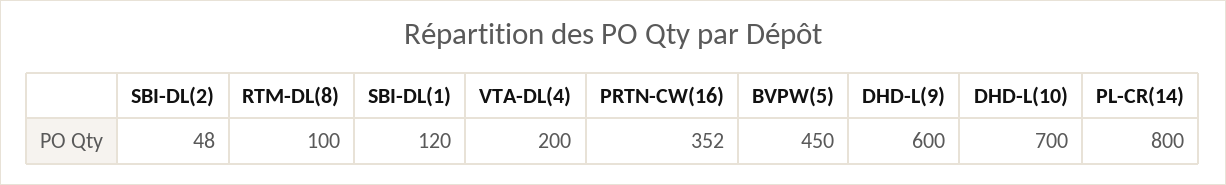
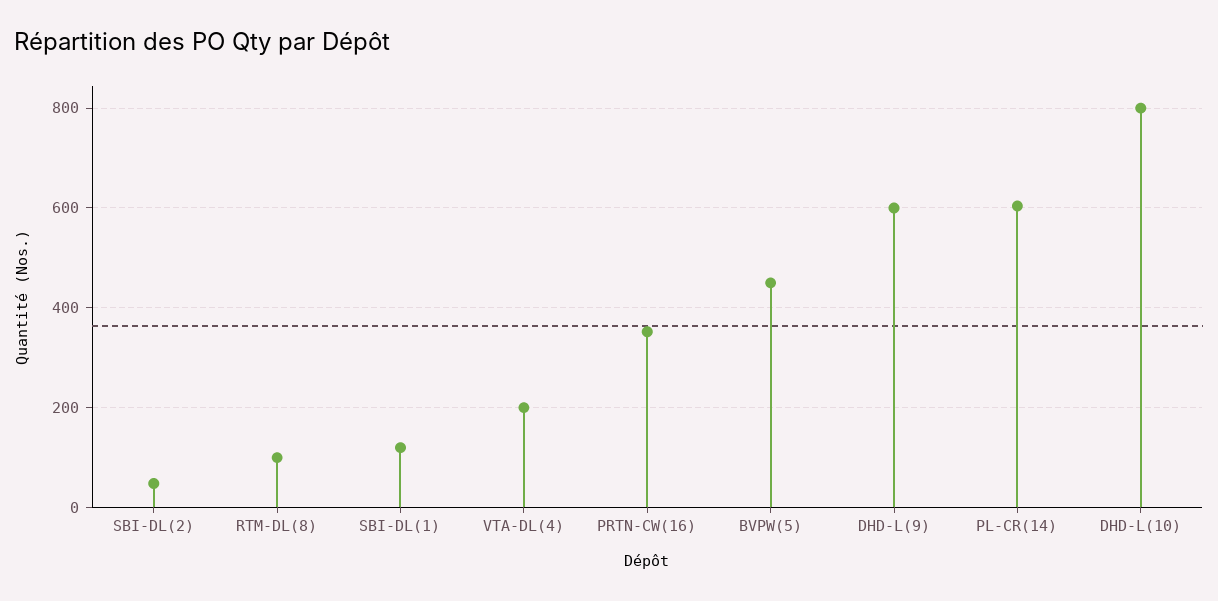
  {
    "SBI-DL(2)": 48,
    "RTM-DL(8)": 100,
    "SBI-DL(1)": 120,
    "VTA-DL(4)": 200,
    "PRTN-CW(16)": 352,
    "BVPW(5)": 450,
    "DHD-L(9)": 600,
-   "DHD-L(10)": 700,
+   "DHD-L(10)": 800,
-   "PL-CR(14)": 800
+   "PL-CR(14)": 600
  }

